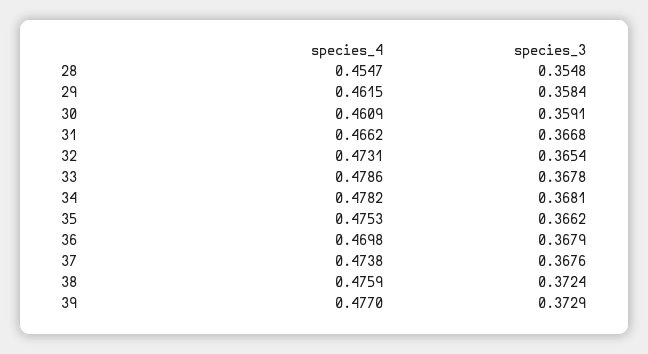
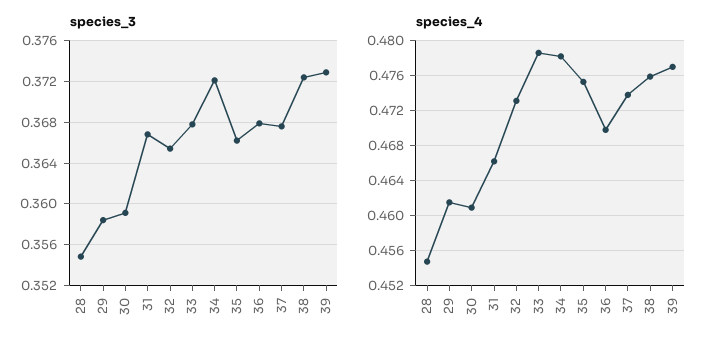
  {
    "species_4": {
      "28": 0.4547,
      "29": 0.4615,
      "30": 0.4609,
      "31": 0.4662,
      "32": 0.4731,
      "33": 0.4786,
      "34": 0.4782,
      "35": 0.4753,
      "36": 0.4698,
      "37": 0.4738,
      "38": 0.4759,
      "39": 0.477
    },
    "species_3": {
      "28": 0.3548,
      "29": 0.3584,
      "30": 0.3591,
      "31": 0.3668,
      "32": 0.3654,
      "33": 0.3678,
-     "34": 0.3681,
+     "34": 0.372,
      "35": 0.3662,
      "36": 0.3679,
      "37": 0.3676,
      "38": 0.3724,
      "39": 0.3729
    }
  }

